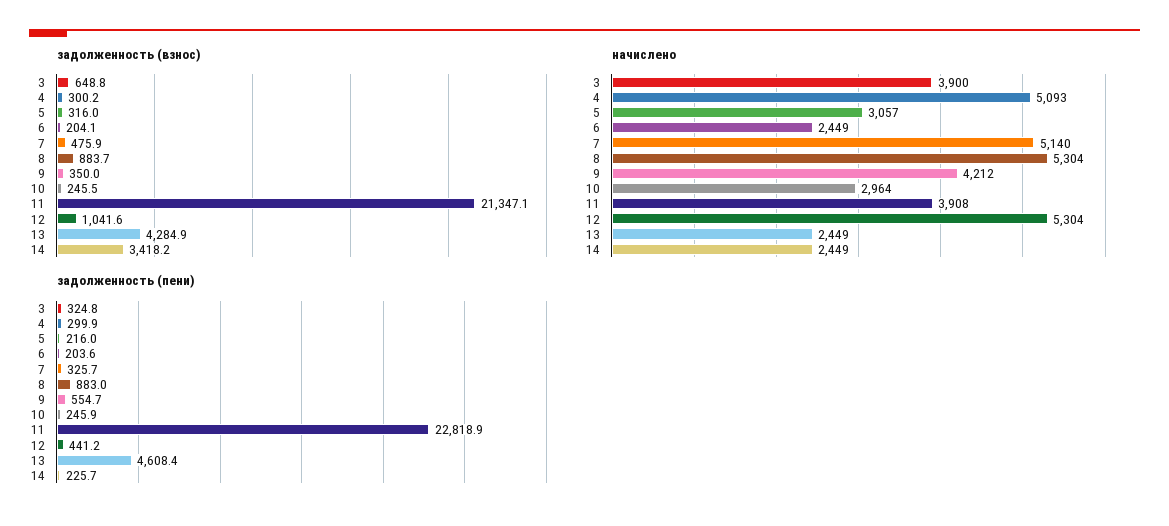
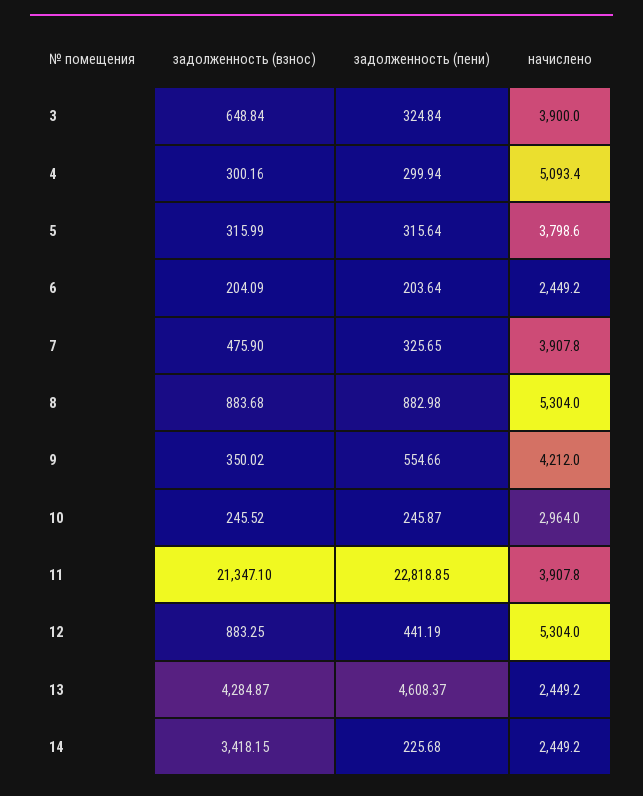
  {
    "задолженность (взнос)": {
      "3": 648.84,
      "4": 300.16,
      "5": 315.99,
      "6": 204.09,
      "7": 475.9,
      "8": 883.68,
      "9": 350.02,
      "10": 245.52,
      "11": 21347.1,
-     "12": 1041.6,
+     "12": 883.25,
      "13": 4284.87,
      "14": 3418.15
    },
    "начислено": {
      "3": 3900,
      "4": 5093.4,
-     "5": 3057,
+     "5": 3798.6,
      "6": 2449.2,
-     "7": 5140,
+     "7": 3907.8,
      "8": 5304,
      "9": 4212,
      "10": 2964,
      "11": 3907.8,
      "12": 5304,
      "13": 2449.2,
      "14": 2449.2
    },
    "задолженность (пени)": {
      "3": 324.84,
      "4": 299.94,
-     "5": 216,
+     "5": 315.64,
      "6": 203.64,
      "7": 325.65,
      "8": 882.98,
      "9": 554.66,
      "10": 245.87,
      "11": 22818.85,
      "12": 441.19,
      "13": 4608.37,
      "14": 225.68
    }
  }

